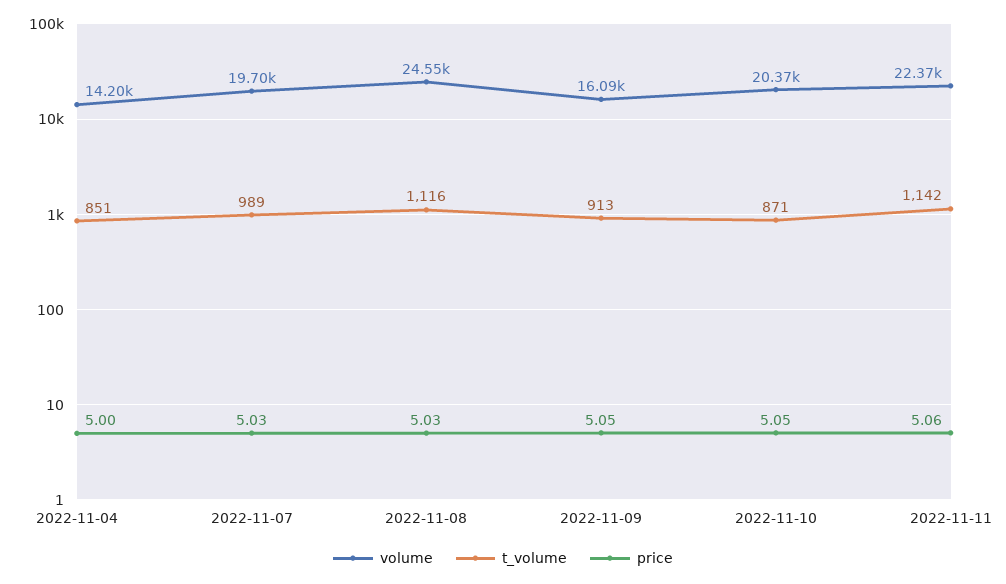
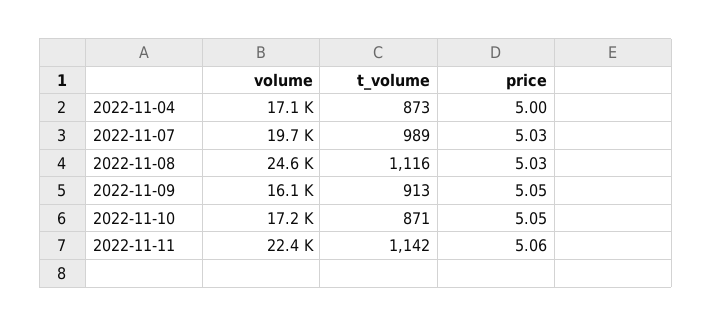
  {
    "volume": {
-     "2022-11-04": 14200,
+     "2022-11-04": 17100,
      "2022-11-07": 19700,
      "2022-11-08": 24550,
      "2022-11-09": 16090,
-     "2022-11-10": 20370,
+     "2022-11-10": 17200,
      "2022-11-11": 22370
    },
    "t_volume": {
-     "2022-11-04": 851,
+     "2022-11-04": 873,
      "2022-11-07": 989,
      "2022-11-08": 1116,
      "2022-11-09": 913,
      "2022-11-10": 871,
      "2022-11-11": 1142
    },
    "price": {
      "2022-11-04": 5,
      "2022-11-07": 5.03,
      "2022-11-08": 5.03,
      "2022-11-09": 5.05,
      "2022-11-10": 5.05,
      "2022-11-11": 5.06
    }
  }

